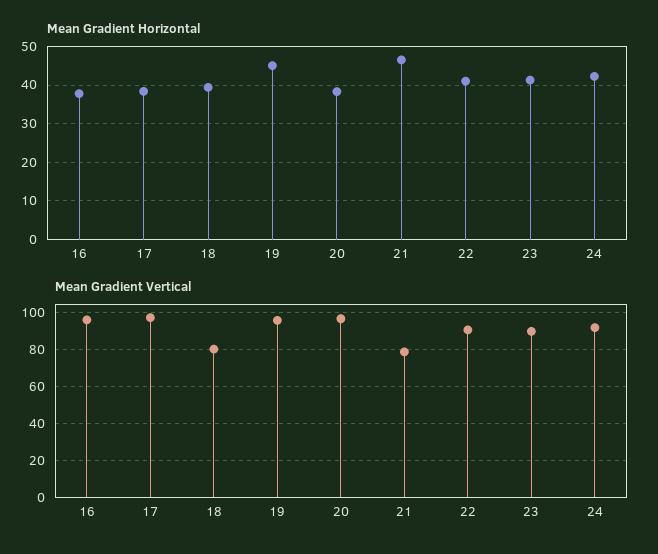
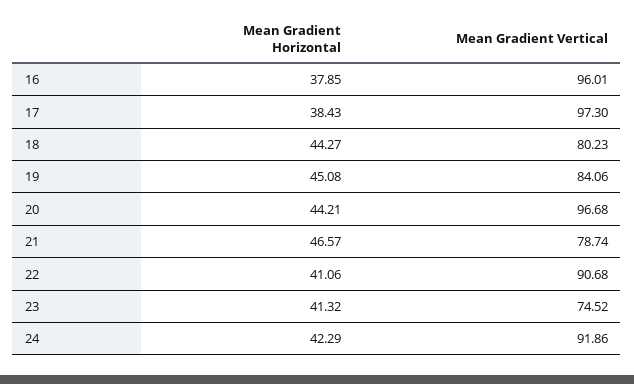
  {
    "Mean Gradient Horizontal": {
      "16": 37.85,
      "17": 38.43,
-     "18": 40,
+     "18": 44.27,
      "19": 45.08,
-     "20": 38,
+     "20": 44.21,
      "21": 46.57,
      "22": 41.06,
      "23": 41.32,
      "24": 42.29
    },
    "Mean Gradient Vertical": {
      "16": 96.01,
      "17": 97.3,
      "18": 80.23,
-     "19": 95,
+     "19": 84.06,
      "20": 96.68,
      "21": 78.74,
      "22": 90.68,
-     "23": 90,
+     "23": 74.52,
      "24": 91.86
    }
  }

